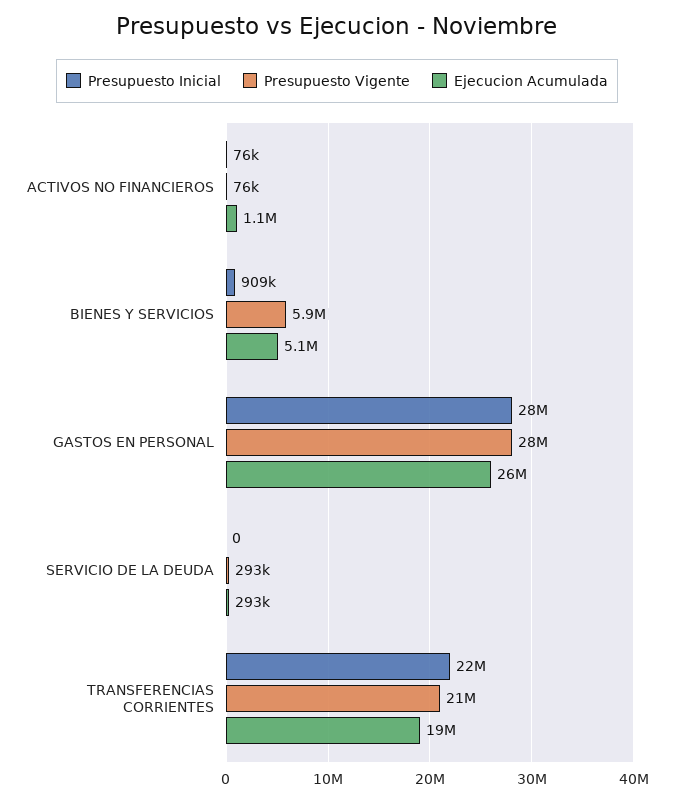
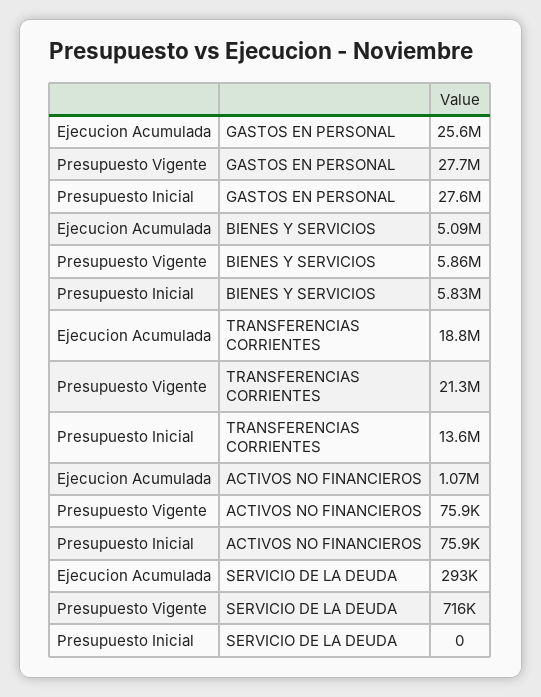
  {
    "Presupuesto Inicial": {
      "ACTIVOS NO FINANCIEROS": 75900,
-     "BIENES Y SERVICIOS": 909000,
+     "BIENES Y SERVICIOS": 5830000,
      "GASTOS EN PERSONAL": 27600000,
      "SERVICIO DE LA DEUDA": 0,
-     "TRANSFERENCIAS CORRIENTES": 22000000
+     "TRANSFERENCIAS CORRIENTES": 13600000
    },
    "Presupuesto Vigente": {
      "ACTIVOS NO FINANCIEROS": 75900,
      "BIENES Y SERVICIOS": 5860000,
      "GASTOS EN PERSONAL": 27700000,
-     "SERVICIO DE LA DEUDA": 293000,
+     "SERVICIO DE LA DEUDA": 716000,
      "TRANSFERENCIAS CORRIENTES": 21300000
    },
    "Ejecucion Acumulada": {
      "ACTIVOS NO FINANCIEROS": 1070000,
      "BIENES Y SERVICIOS": 5090000,
      "GASTOS EN PERSONAL": 25600000,
      "SERVICIO DE LA DEUDA": 293000,
      "TRANSFERENCIAS CORRIENTES": 18800000
    }
  }

